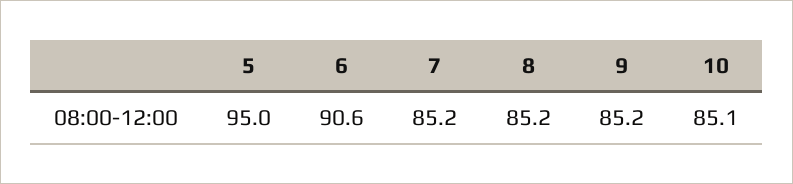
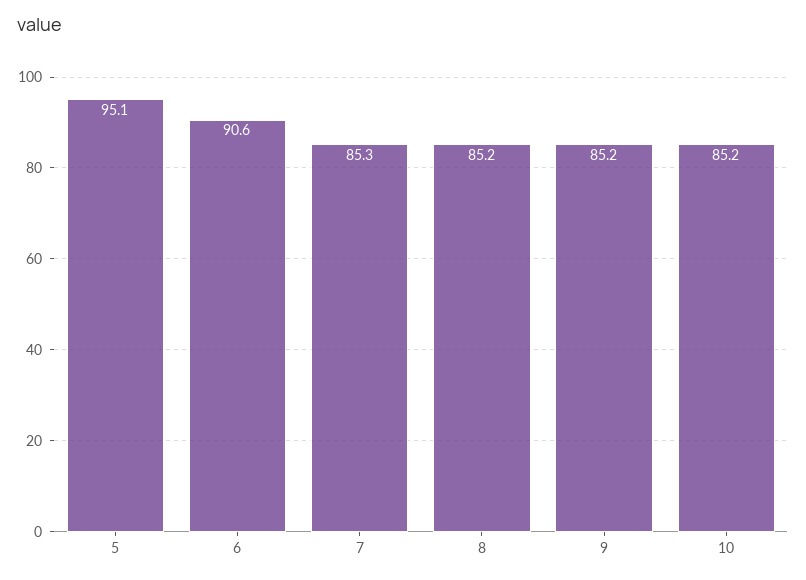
  {
-   "5": 95,
+   "5": 95.1,
    "6": 90.6,
-   "7": 85.2,
+   "7": 85.3,
    "8": 85.2,
    "9": 85.2,
-   "10": 85.1
+   "10": 85.2
  }

